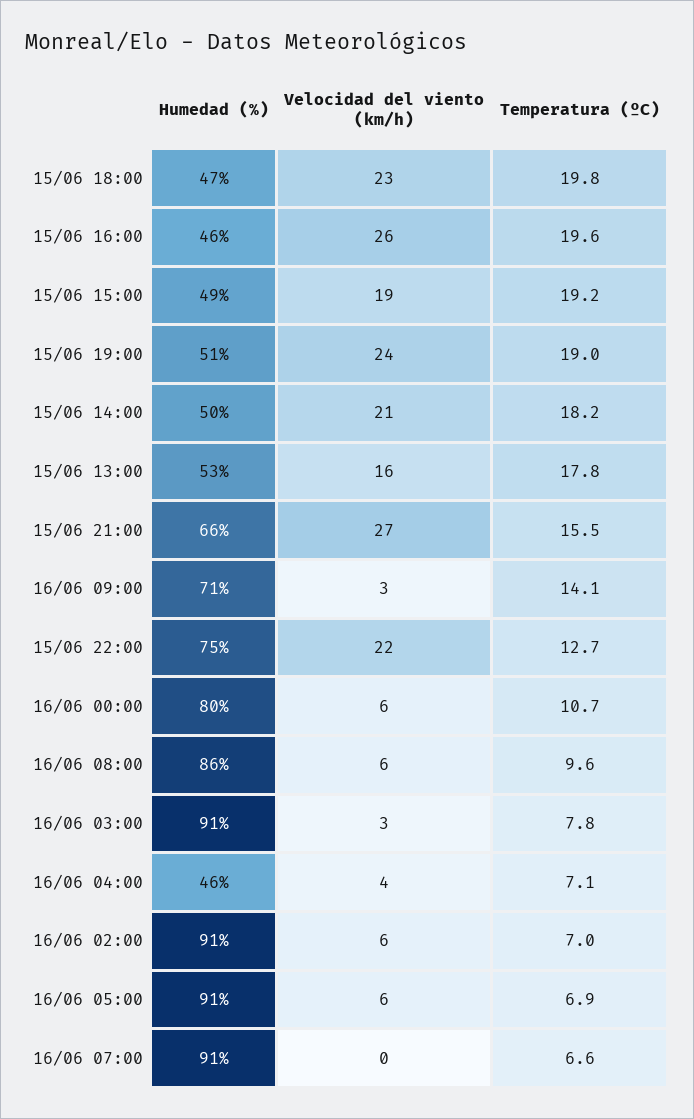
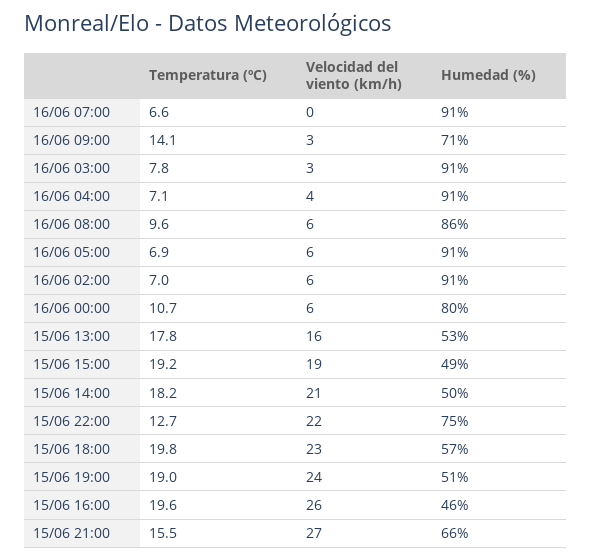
  {
    "Humedad (%)": {
-     "15/06 18:00": 47,
+     "15/06 18:00": 57,
      "15/06 16:00": 46,
      "15/06 15:00": 49,
      "15/06 19:00": 51,
      "15/06 14:00": 50,
      "15/06 13:00": 53,
      "15/06 21:00": 66,
      "16/06 09:00": 71,
      "15/06 22:00": 75,
      "16/06 00:00": 80,
      "16/06 08:00": 86,
      "16/06 03:00": 91,
-     "16/06 04:00": 46,
+     "16/06 04:00": 91,
      "16/06 02:00": 91,
      "16/06 05:00": 91,
      "16/06 07:00": 91
    },
    "Velocidad del viento (km/h)": {
      "15/06 18:00": 23,
      "15/06 16:00": 26,
      "15/06 15:00": 19,
      "15/06 19:00": 24,
      "15/06 14:00": 21,
      "15/06 13:00": 16,
      "15/06 21:00": 27,
      "16/06 09:00": 3,
      "15/06 22:00": 22,
      "16/06 00:00": 6,
      "16/06 08:00": 6,
      "16/06 03:00": 3,
      "16/06 04:00": 4,
      "16/06 02:00": 6,
      "16/06 05:00": 6,
      "16/06 07:00": 0
    },
    "Temperatura (ºC)": {
      "15/06 18:00": 19.8,
      "15/06 16:00": 19.6,
      "15/06 15:00": 19.2,
      "15/06 19:00": 19,
      "15/06 14:00": 18.2,
      "15/06 13:00": 17.8,
      "15/06 21:00": 15.5,
      "16/06 09:00": 14.1,
      "15/06 22:00": 12.7,
      "16/06 00:00": 10.7,
      "16/06 08:00": 9.6,
      "16/06 03:00": 7.8,
      "16/06 04:00": 7.1,
      "16/06 02:00": 7,
      "16/06 05:00": 6.9,
      "16/06 07:00": 6.6
    }
  }

